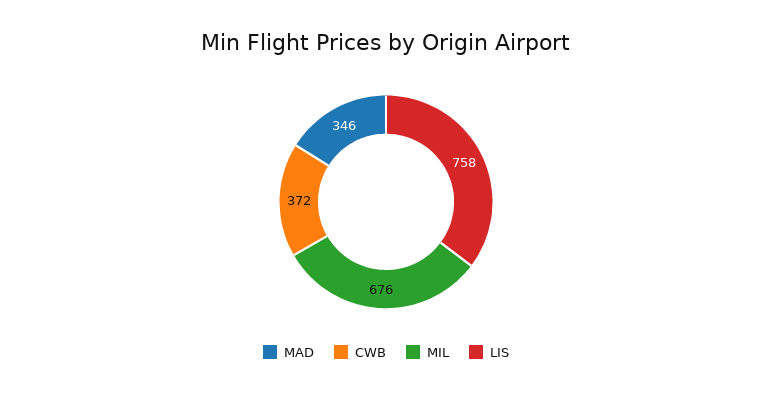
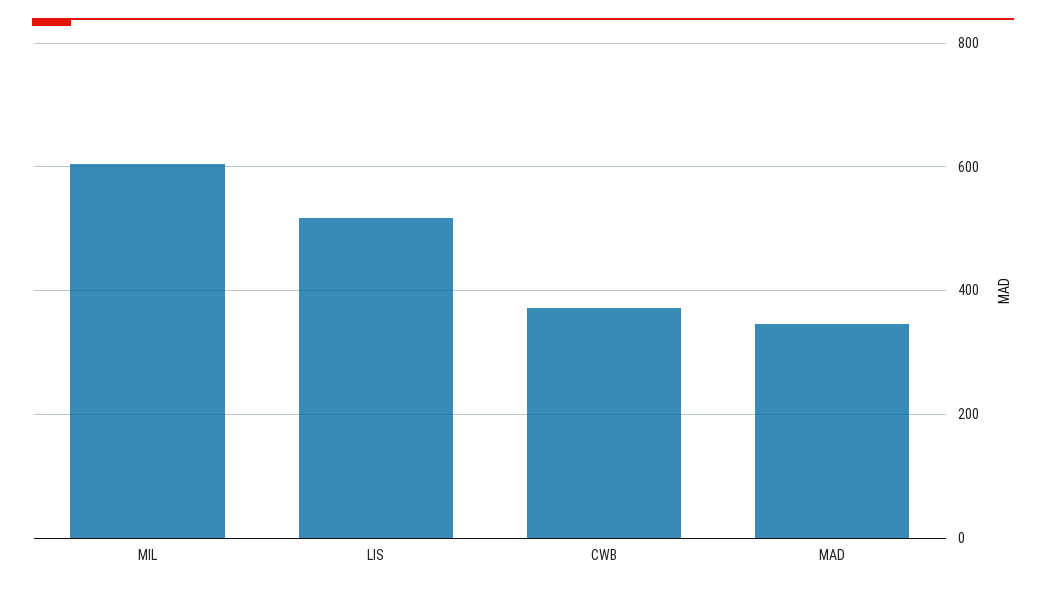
  {
    "MAD": 346,
    "CWB": 372,
-   "MIL": 676,
+   "MIL": 600,
-   "LIS": 758
+   "LIS": 520
  }

